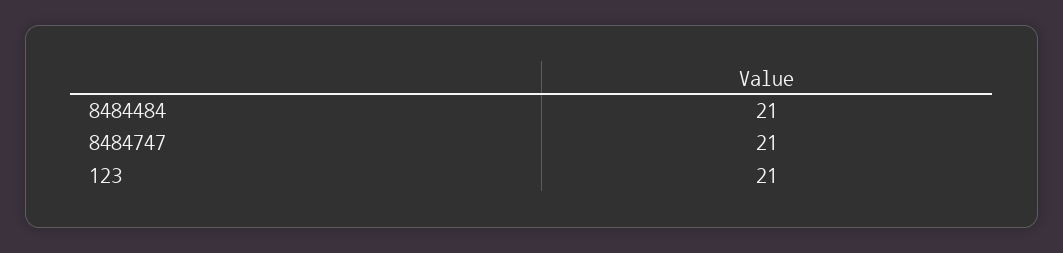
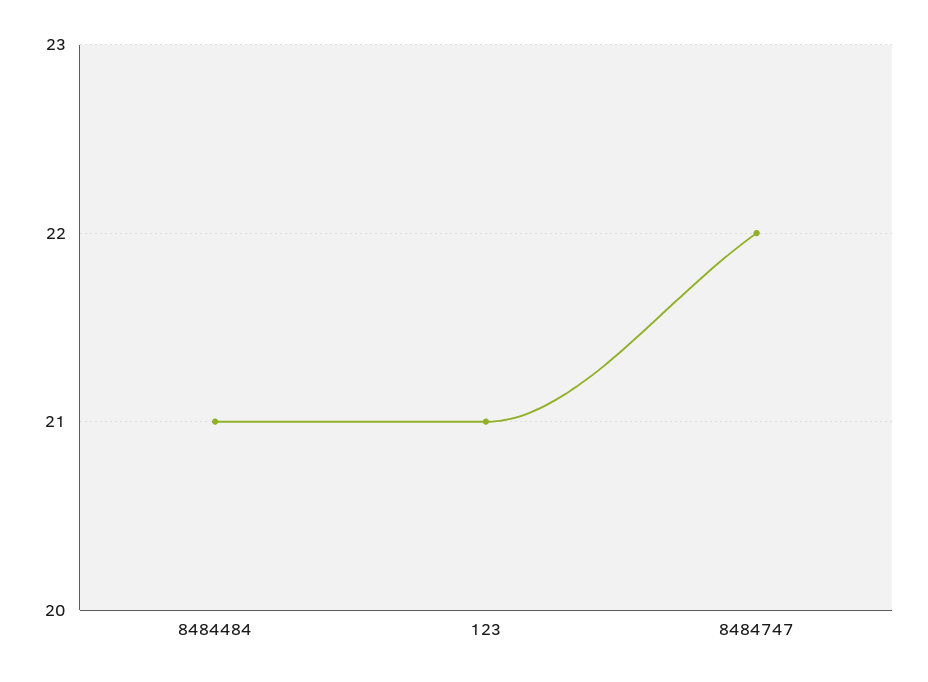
  {
    "8484484": 21,
-   "8484747": 21,
+   "8484747": 22,
    "123": 21
  }

